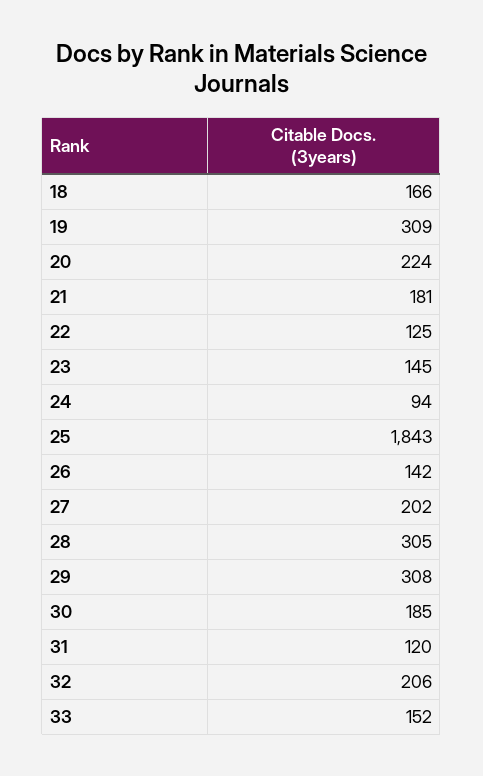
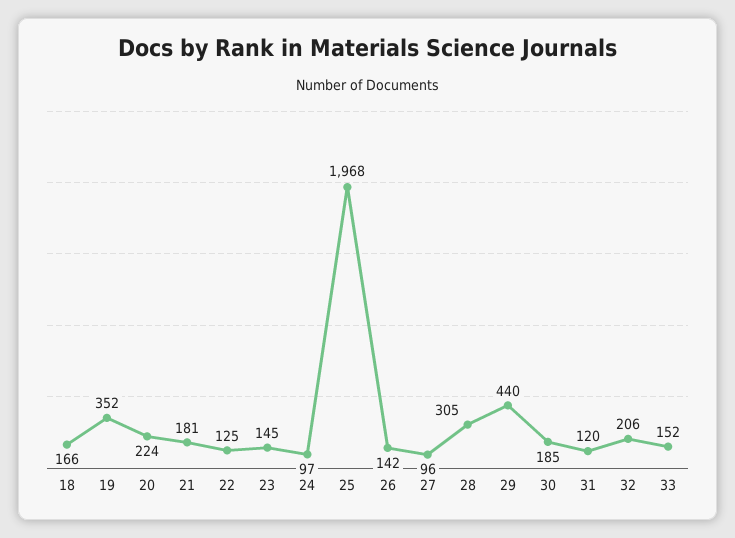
  {
    "18": 166,
-   "19": 309,
+   "19": 352,
    "20": 224,
    "21": 181,
    "22": 125,
    "23": 145,
-   "24": 94,
+   "24": 97,
-   "25": 1843,
+   "25": 1968,
    "26": 142,
-   "27": 202,
+   "27": 96,
    "28": 305,
-   "29": 308,
+   "29": 440,
    "30": 185,
    "31": 120,
    "32": 206,
    "33": 152
  }

